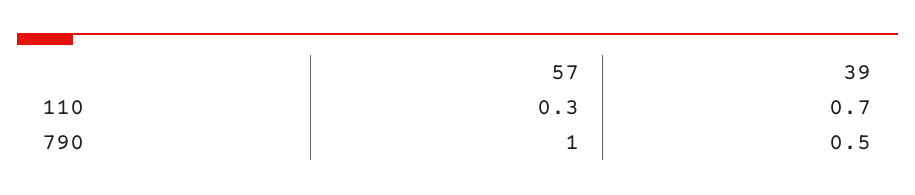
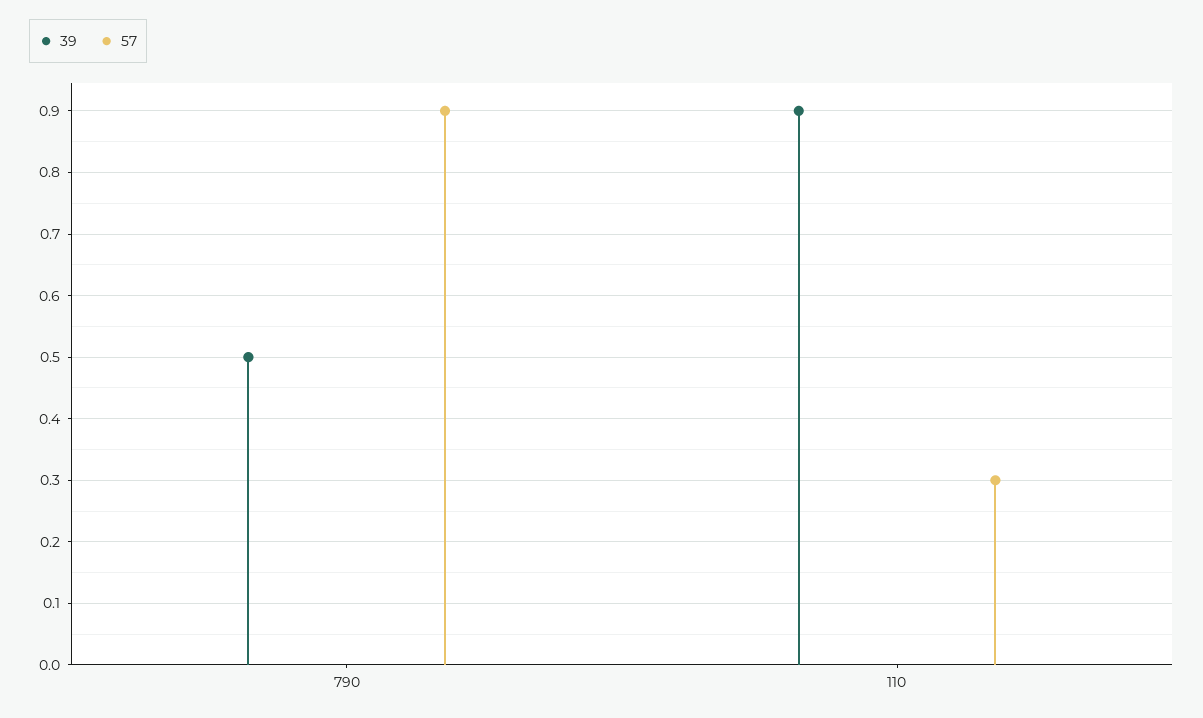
  {
    "57": {
      "110": 0.3,
-     "790": 1
+     "790": 0.9
    },
    "39": {
-     "110": 0.7,
+     "110": 0.9,
      "790": 0.5
    }
  }

